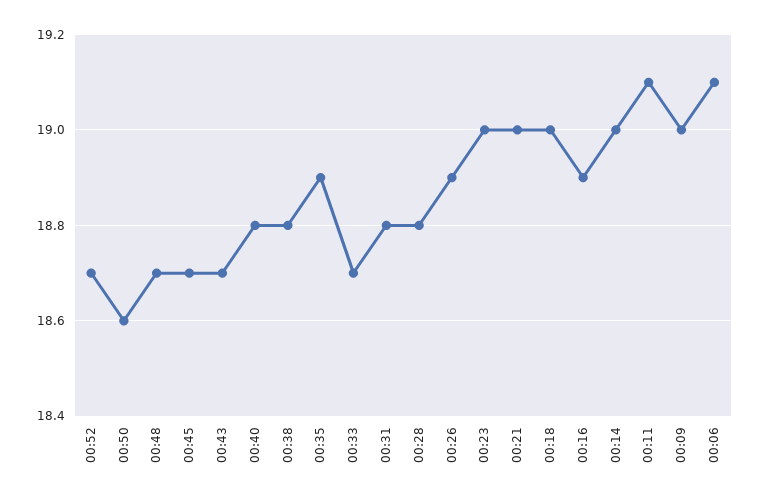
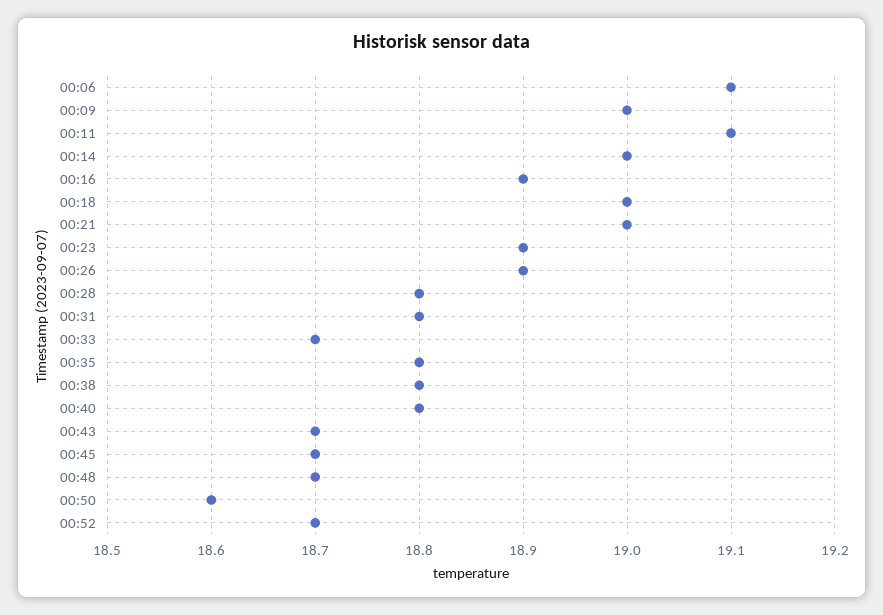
  {
    "00:52": 18.7,
    "00:50": 18.6,
    "00:48": 18.7,
    "00:45": 18.7,
    "00:43": 18.7,
    "00:40": 18.8,
    "00:38": 18.8,
-   "00:35": 18.9,
+   "00:35": 18.8,
    "00:33": 18.7,
    "00:31": 18.8,
    "00:28": 18.8,
    "00:26": 18.9,
-   "00:23": 19,
+   "00:23": 18.9,
    "00:21": 19,
    "00:18": 19,
    "00:16": 18.9,
    "00:14": 19,
    "00:11": 19.1,
    "00:09": 19,
    "00:06": 19.1
  }

